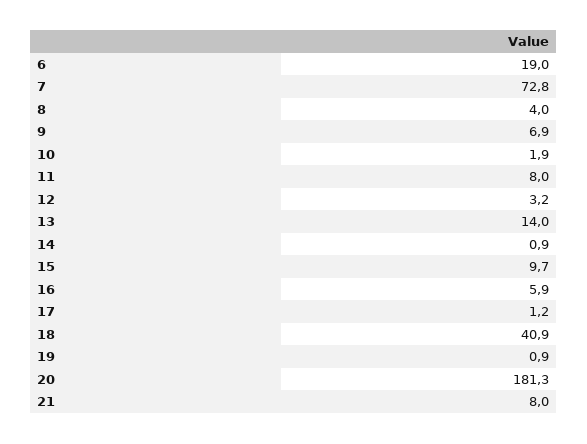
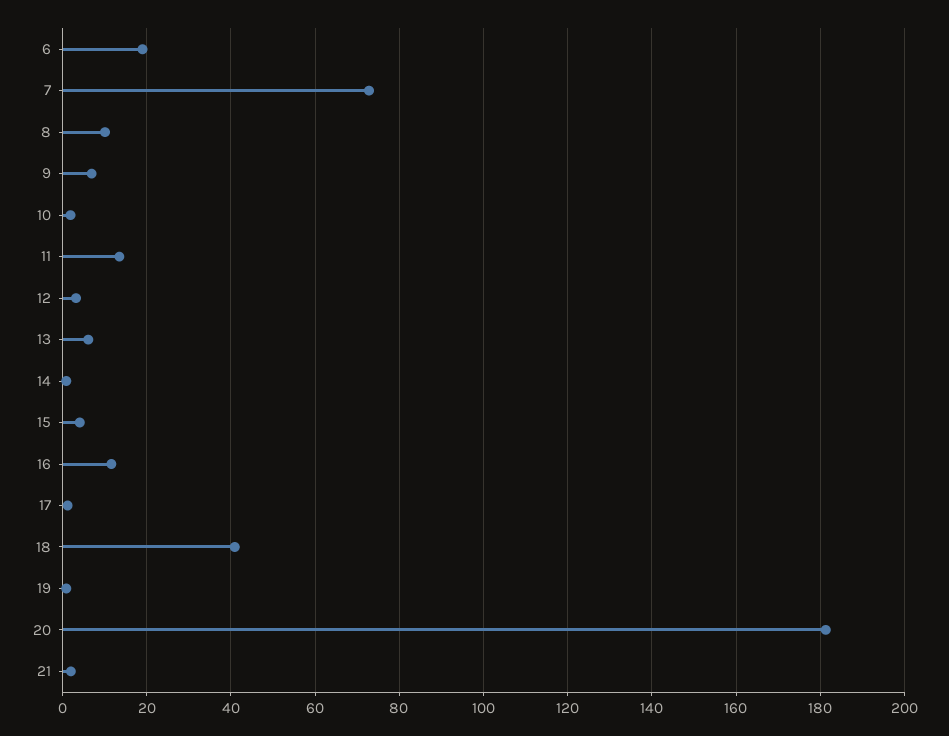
  {
    "6": 19,
    "7": 72.8,
-   "8": 4,
+   "8": 10,
    "9": 6.9,
    "10": 1.9,
-   "11": 8,
+   "11": 14,
    "12": 3.2,
-   "13": 14,
+   "13": 6,
    "14": 0.9,
-   "15": 9.7,
+   "15": 4,
-   "16": 5.9,
+   "16": 12,
    "17": 1.2,
    "18": 40.9,
    "19": 0.9,
    "20": 181.3,
-   "21": 8
+   "21": 2
  }

